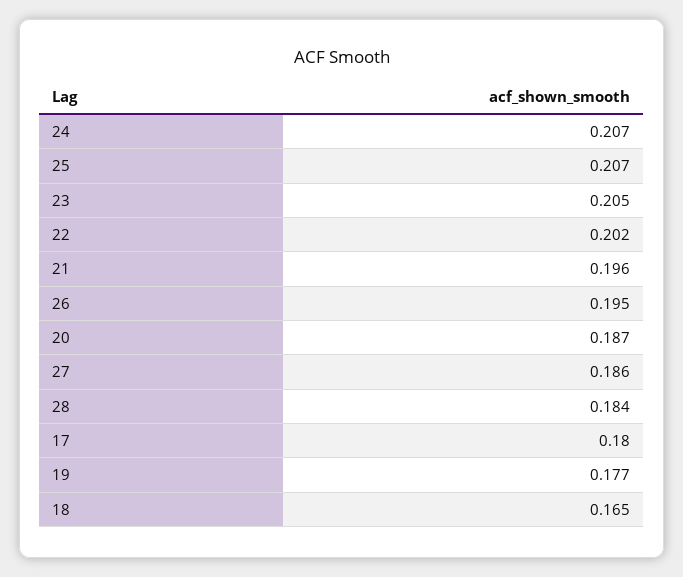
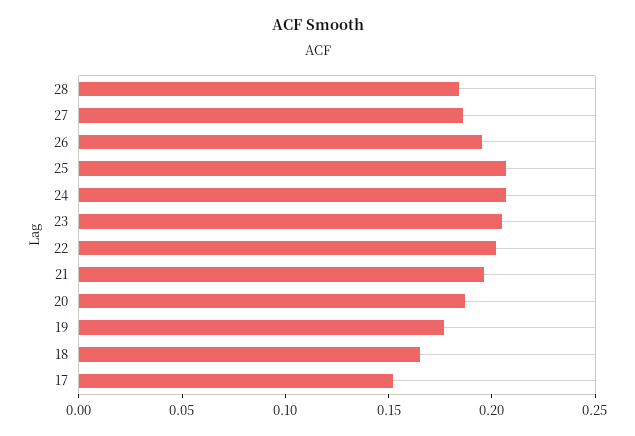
  {
    "24": 0.207,
    "25": 0.207,
    "23": 0.205,
    "22": 0.202,
    "21": 0.196,
    "26": 0.195,
    "20": 0.187,
    "27": 0.186,
    "28": 0.184,
-   "17": 0.18,
+   "17": 0.15,
    "19": 0.177,
    "18": 0.165
  }

